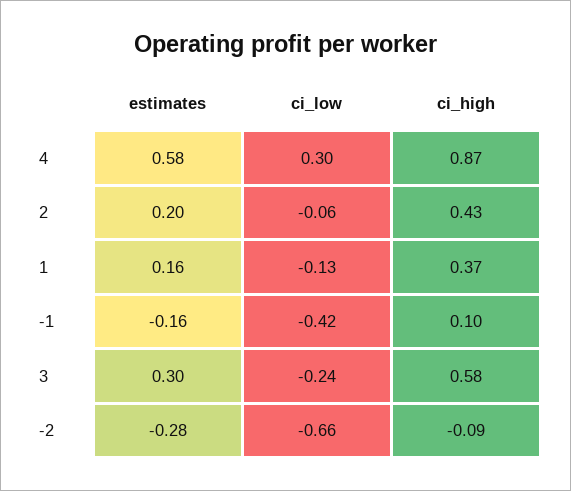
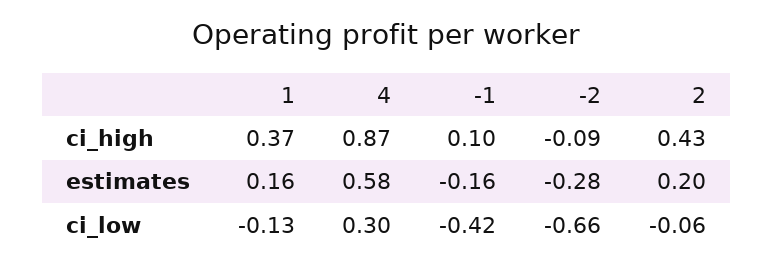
  {
    "estimates": {
      "4": 0.58,
      "2": 0.2,
      "1": 0.16,
      "-1": -0.16,
-     "3": 0.3,
      "-2": -0.28
    },
    "ci_low": {
      "4": 0.3,
      "2": -0.06,
      "1": -0.13,
      "-1": -0.42,
-     "3": -0.24,
      "-2": -0.66
    },
    "ci_high": {
      "4": 0.87,
      "2": 0.43,
      "1": 0.37,
      "-1": 0.1,
-     "3": 0.58,
      "-2": -0.09
    }
  }

